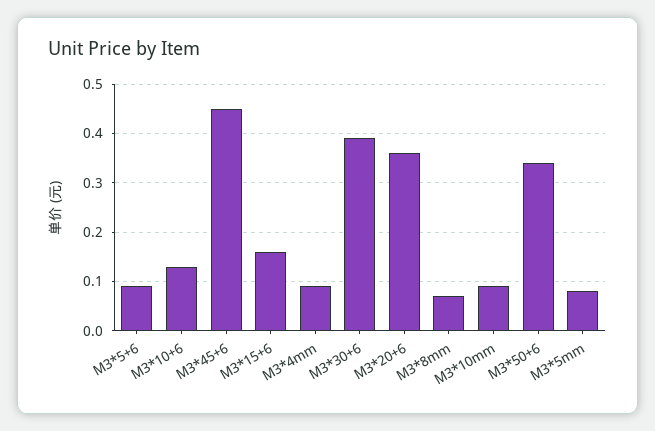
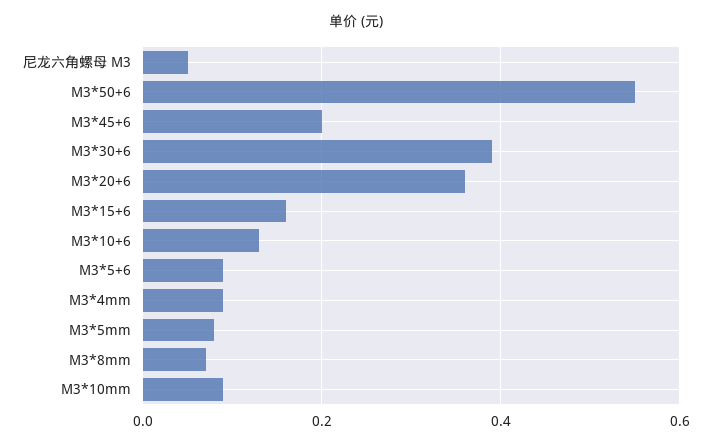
  {
    "M3*5+6": 0.1,
    "M3*10+6": 0.15,
-   "M3*45+6": 0.45,
+   "M3*45+6": 0.2,
    "M3*15+6": 0.15,
    "M3*4mm": 0.1,
    "M3*30+6": 0.4,
    "M3*20+6": 0.35,
    "M3*8mm": 0.05,
    "M3*10mm": 0.1,
-   "M3*50+6": 0.35,
+   "M3*50+6": 0.55,
-   "M3*5mm": 0.1
+   "M3*5mm": 0.1,
+   "尼龙六角螺母 M3": 0.05
  }

